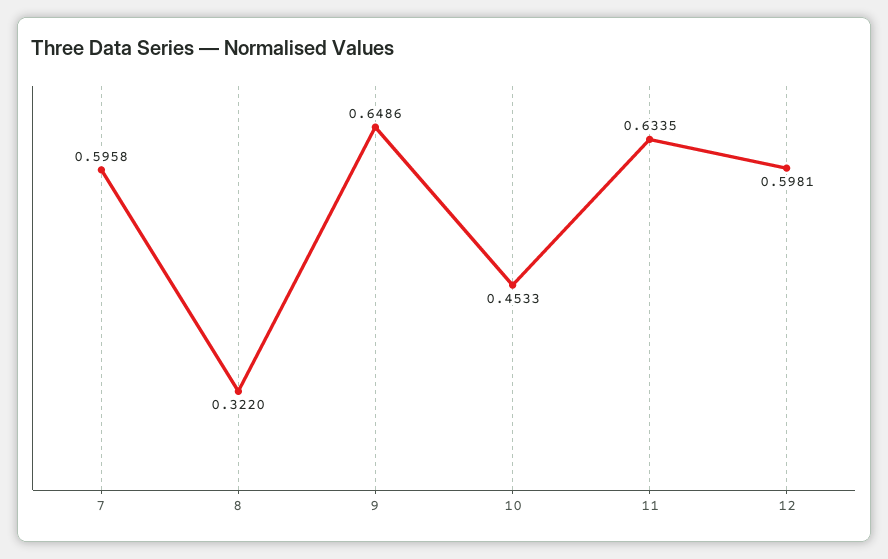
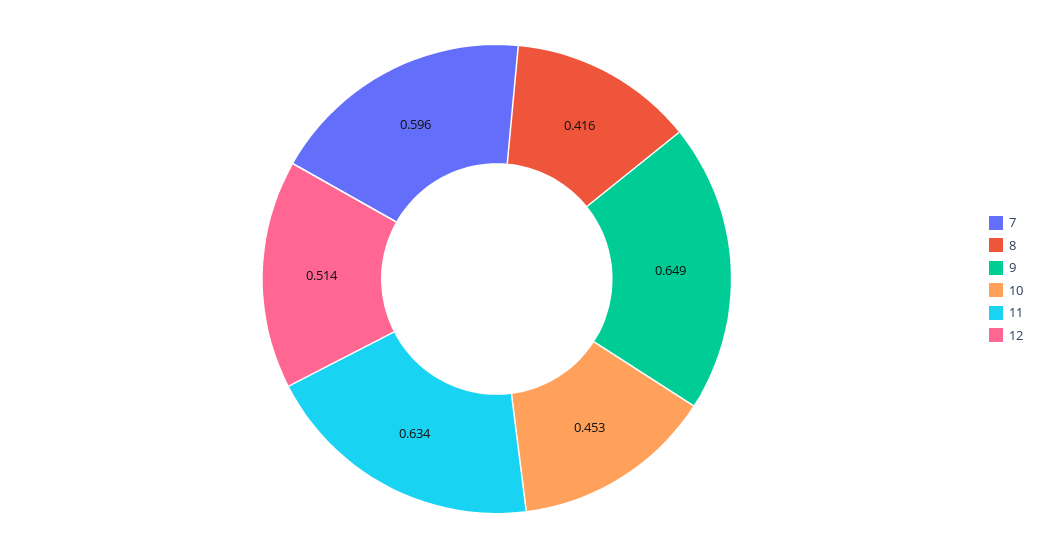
  {
    "7": 0.5958,
-   "8": 0.322,
+   "8": 0.416,
    "9": 0.6486,
    "10": 0.4533,
    "11": 0.6335,
-   "12": 0.5981
+   "12": 0.514
  }

